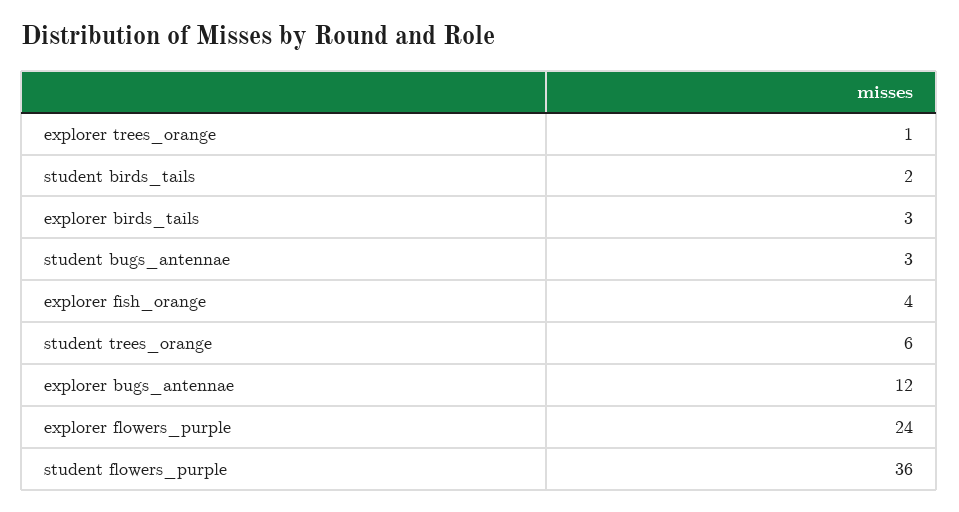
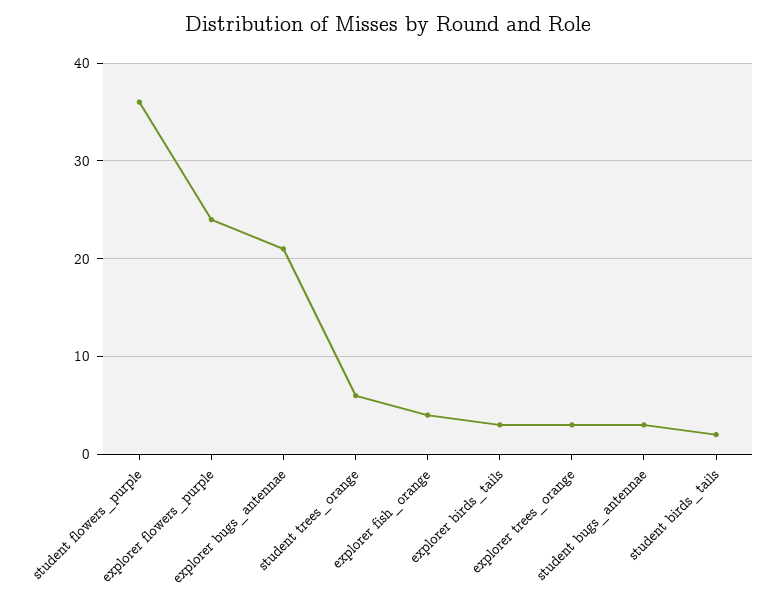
  {
-   "explorer trees_orange": 1,
+   "explorer trees_orange": 3,
    "student birds_tails": 2,
    "explorer birds_tails": 3,
    "student bugs_antennae": 3,
    "explorer fish_orange": 4,
    "student trees_orange": 6,
-   "explorer bugs_antennae": 12,
+   "explorer bugs_antennae": 21,
    "explorer flowers_purple": 24,
    "student flowers_purple": 36
  }

